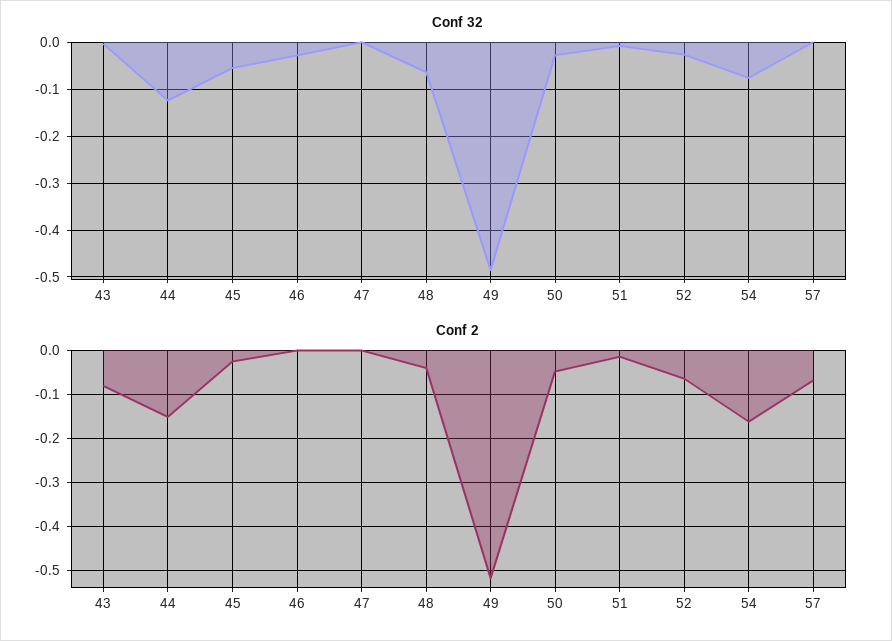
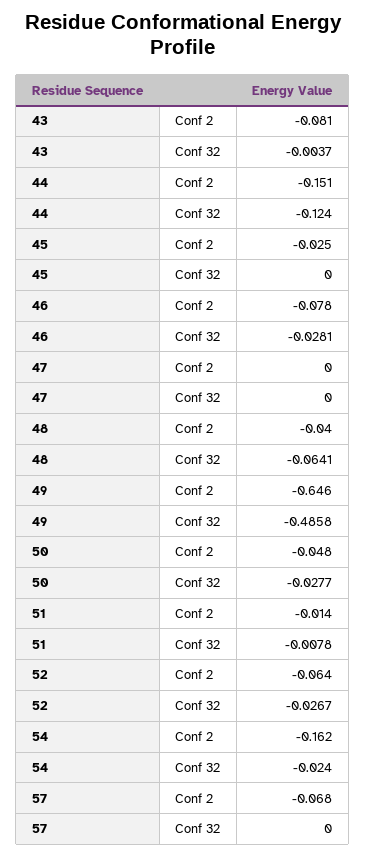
  {
    "Conf 32": {
      "43": -0.0037,
      "44": -0.124,
-     "45": -0.06,
+     "45": 0,
      "46": -0.0281,
      "47": 0,
      "48": -0.0641,
      "49": -0.4858,
      "50": -0.0277,
      "51": -0.0078,
      "52": -0.0267,
-     "54": -0.08,
+     "54": -0.024,
      "57": 0
    },
    "Conf 2": {
      "43": -0.081,
      "44": -0.151,
      "45": -0.025,
-     "46": 0,
+     "46": -0.078,
      "47": 0,
      "48": -0.04,
-     "49": -0.52,
+     "49": -0.646,
      "50": -0.048,
      "51": -0.014,
      "52": -0.064,
      "54": -0.162,
      "57": -0.068
    }
  }

